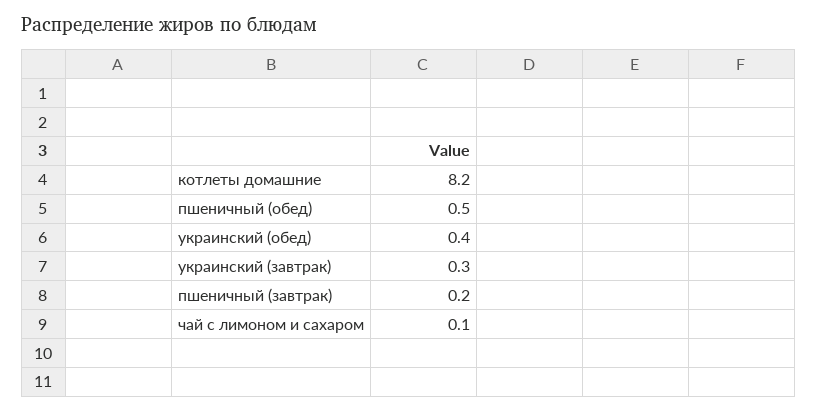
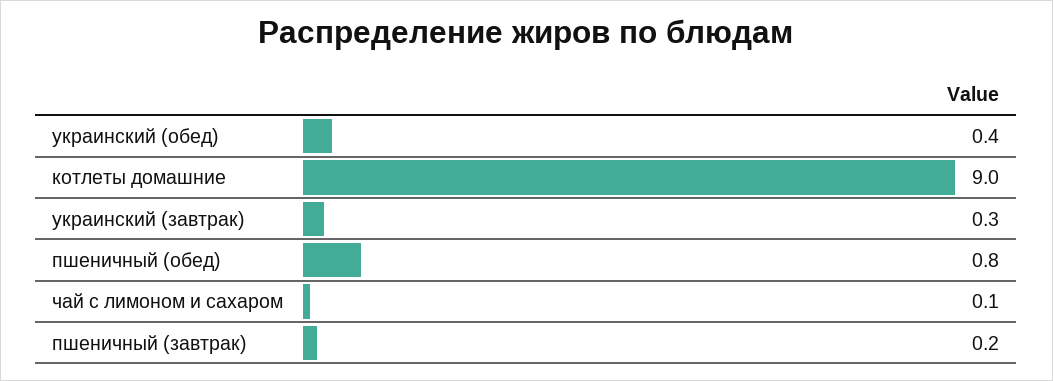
  {
-   "котлеты домашние": 8.2,
+   "котлеты домашние": 9,
-   "пшеничный (обед)": 0.5,
+   "пшеничный (обед)": 0.8,
    "украинский (обед)": 0.4,
    "украинский (завтрак)": 0.3,
    "пшеничный (завтрак)": 0.2,
    "чай с лимоном и сахаром": 0.1
  }

